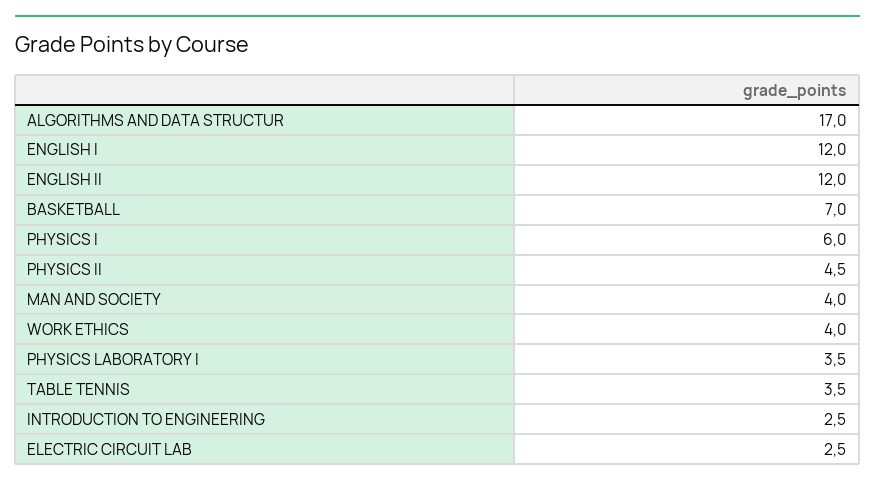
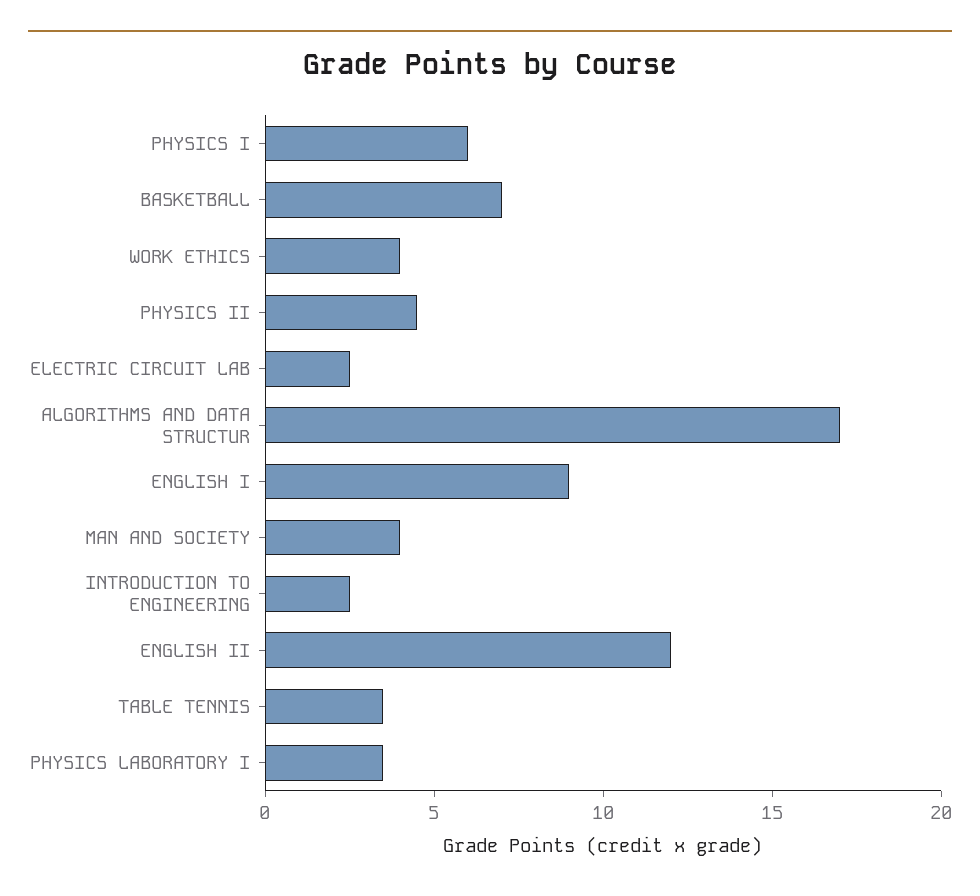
  {
    "ALGORITHMS AND DATA STRUCTUR": 17,
-   "ENGLISH I": 12,
+   "ENGLISH I": 9,
    "ENGLISH II": 12,
    "BASKETBALL": 7,
    "PHYSICS I": 6,
    "PHYSICS II": 4.5,
    "MAN AND SOCIETY": 4,
    "WORK ETHICS": 4,
    "PHYSICS LABORATORY I": 3.5,
    "TABLE TENNIS": 3.5,
    "INTRODUCTION TO ENGINEERING": 2.5,
    "ELECTRIC CIRCUIT LAB": 2.5
  }

